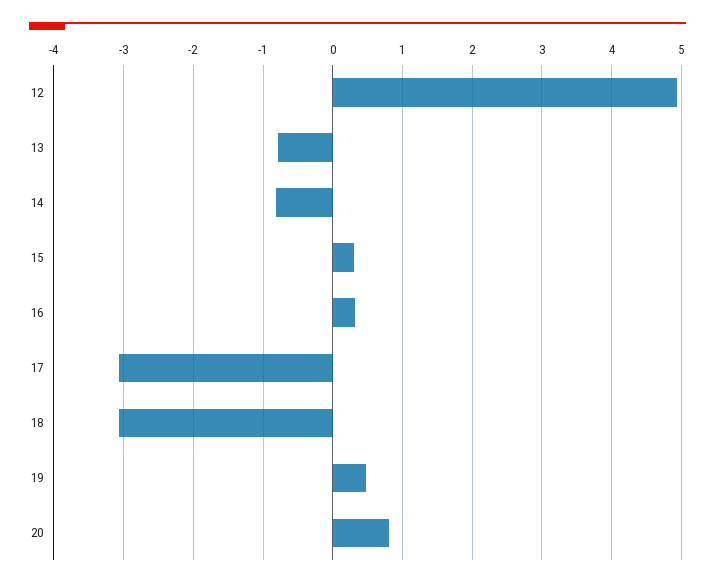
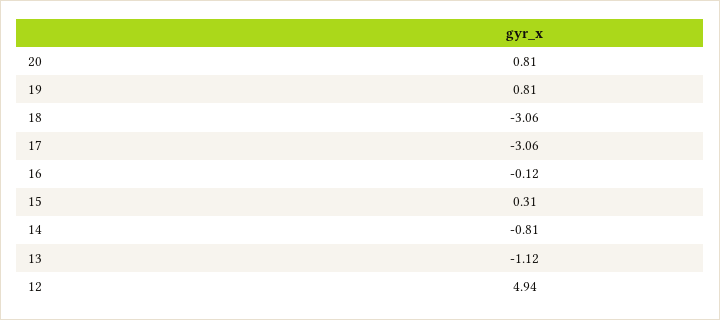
  {
    "12": 4.94,
-   "13": -0.8,
+   "13": -1.12,
    "14": -0.81,
    "15": 0.31,
-   "16": 0.3,
+   "16": -0.12,
    "17": -3.06,
    "18": -3.06,
-   "19": 0.5,
+   "19": 0.81,
    "20": 0.81
  }

